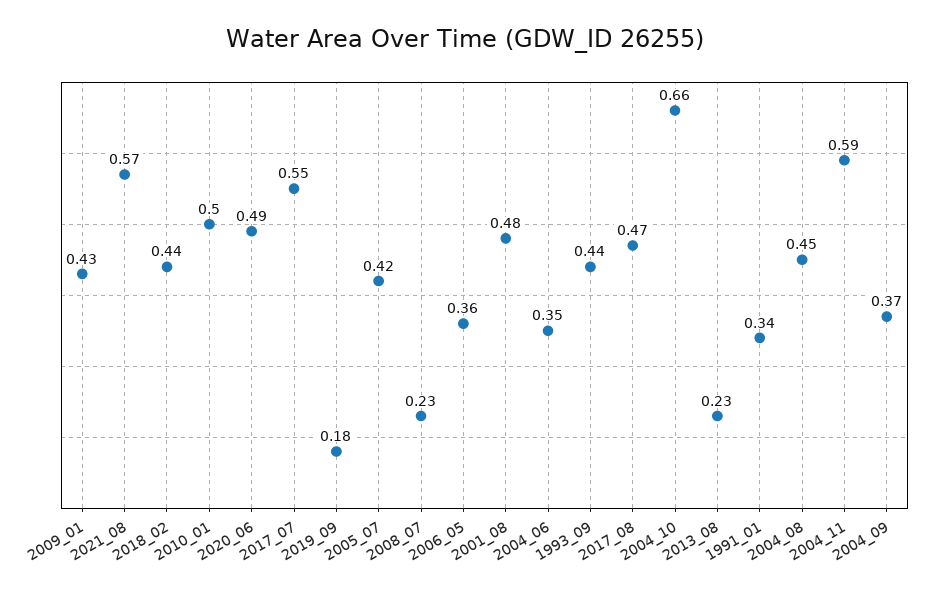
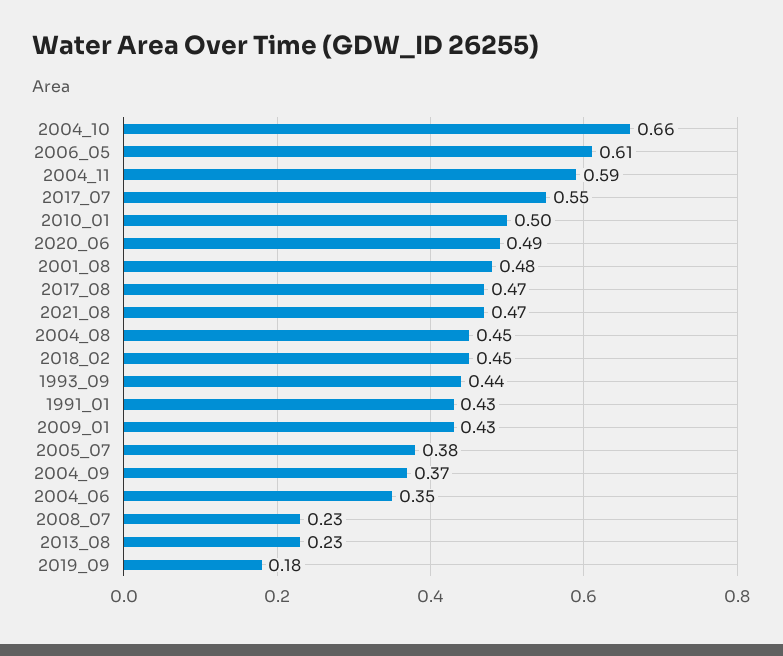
  {
    "2009_01": 0.43,
-   "2021_08": 0.57,
+   "2021_08": 0.47,
-   "2018_02": 0.44,
+   "2018_02": 0.45,
    "2010_01": 0.5,
    "2020_06": 0.49,
    "2017_07": 0.55,
    "2019_09": 0.18,
-   "2005_07": 0.42,
+   "2005_07": 0.38,
    "2008_07": 0.23,
-   "2006_05": 0.36,
+   "2006_05": 0.61,
    "2001_08": 0.48,
    "2004_06": 0.35,
    "1993_09": 0.44,
    "2017_08": 0.47,
    "2004_10": 0.66,
    "2013_08": 0.23,
-   "1991_01": 0.34,
+   "1991_01": 0.43,
    "2004_08": 0.45,
    "2004_11": 0.59,
    "2004_09": 0.37
  }

